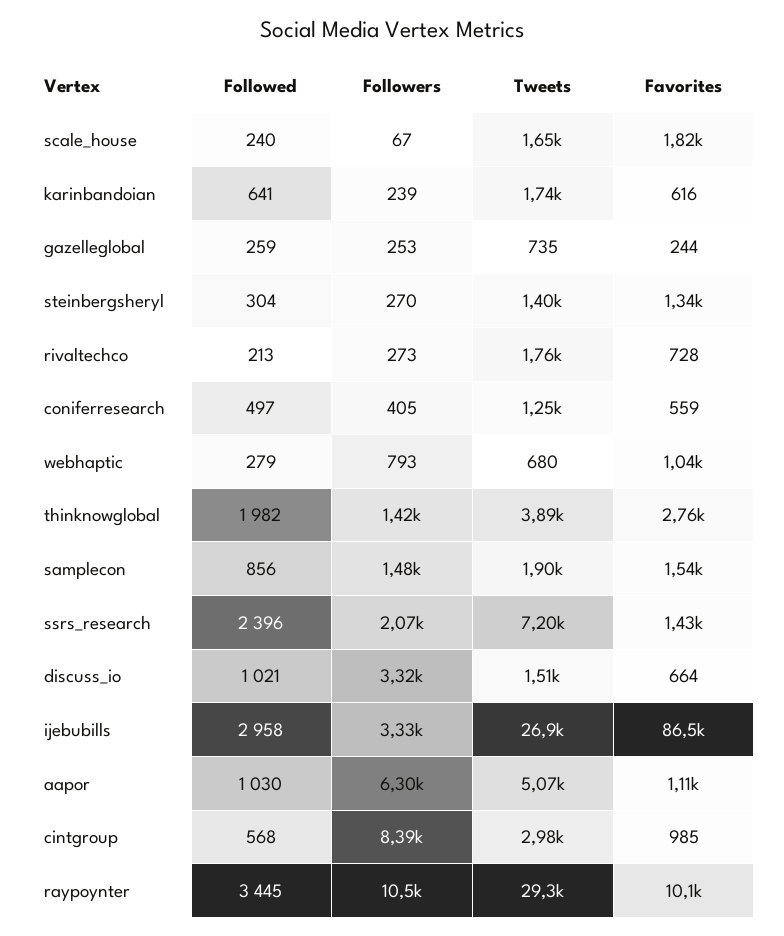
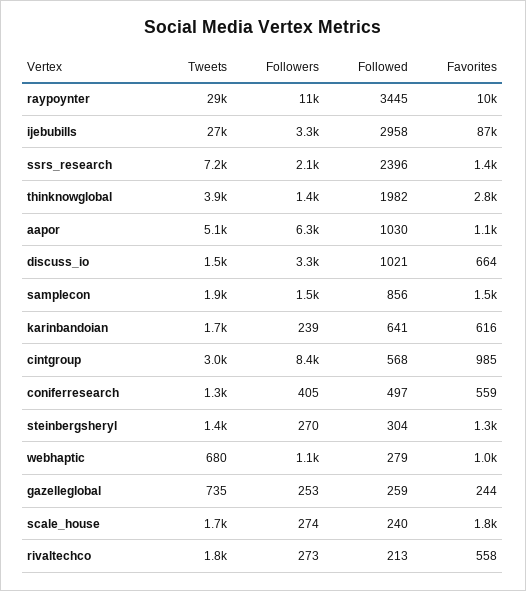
  {
    "Followed": {
      "scale_house": 240,
      "karinbandoian": 641,
      "gazelleglobal": 259,
      "steinbergsheryl": 304,
      "rivaltechco": 213,
      "coniferresearch": 497,
      "webhaptic": 279,
      "thinknowglobal": 1982,
      "samplecon": 856,
      "ssrs_research": 2396,
      "discuss_io": 1021,
      "ijebubills": 2958,
      "aapor": 1030,
      "cintgroup": 568,
      "raypoynter": 3445
    },
    "Followers": {
-     "scale_house": 67,
+     "scale_house": 274,
      "karinbandoian": 239,
      "gazelleglobal": 253,
      "steinbergsheryl": 270,
      "rivaltechco": 273,
      "coniferresearch": 405,
-     "webhaptic": 793,
+     "webhaptic": 1100,
      "thinknowglobal": 1420,
      "samplecon": 1480,
      "ssrs_research": 2070,
      "discuss_io": 3320,
      "ijebubills": 3330,
      "aapor": 6300,
      "cintgroup": 8390,
      "raypoynter": 10500
    },
    "Tweets": {
      "scale_house": 1650,
      "karinbandoian": 1740,
      "gazelleglobal": 735,
      "steinbergsheryl": 1400,
      "rivaltechco": 1760,
      "coniferresearch": 1250,
      "webhaptic": 680,
      "thinknowglobal": 3890,
      "samplecon": 1900,
      "ssrs_research": 7200,
      "discuss_io": 1510,
      "ijebubills": 26900,
      "aapor": 5070,
      "cintgroup": 2980,
      "raypoynter": 29300
    },
    "Favorites": {
      "scale_house": 1820,
      "karinbandoian": 616,
      "gazelleglobal": 244,
      "steinbergsheryl": 1340,
-     "rivaltechco": 728,
+     "rivaltechco": 558,
      "coniferresearch": 559,
      "webhaptic": 1040,
      "thinknowglobal": 2760,
      "samplecon": 1540,
      "ssrs_research": 1430,
      "discuss_io": 664,
      "ijebubills": 86500,
      "aapor": 1110,
      "cintgroup": 985,
      "raypoynter": 10100
    }
  }

